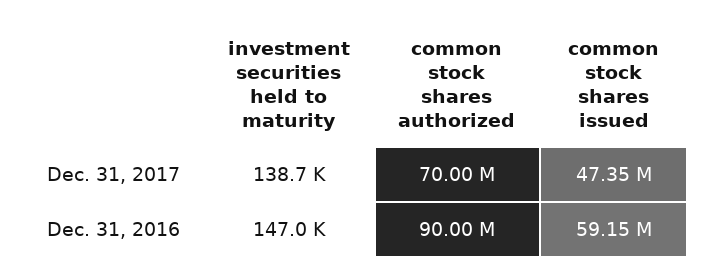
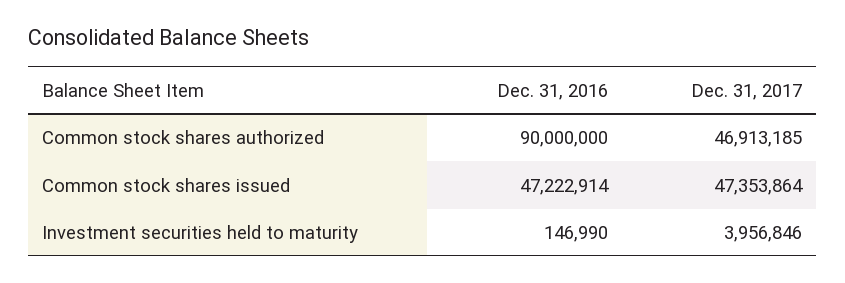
  {
    "investment securities held to maturity": {
-     "Dec. 31, 2017": 138700,
+     "Dec. 31, 2017": 3956846,
      "Dec. 31, 2016": 146990
    },
    "common stock shares authorized": {
-     "Dec. 31, 2017": 70000000,
+     "Dec. 31, 2017": 46913185,
      "Dec. 31, 2016": 90000000
    },
    "common stock shares issued": {
      "Dec. 31, 2017": 47353864,
-     "Dec. 31, 2016": 59150000
+     "Dec. 31, 2016": 47222914
    }
  }

